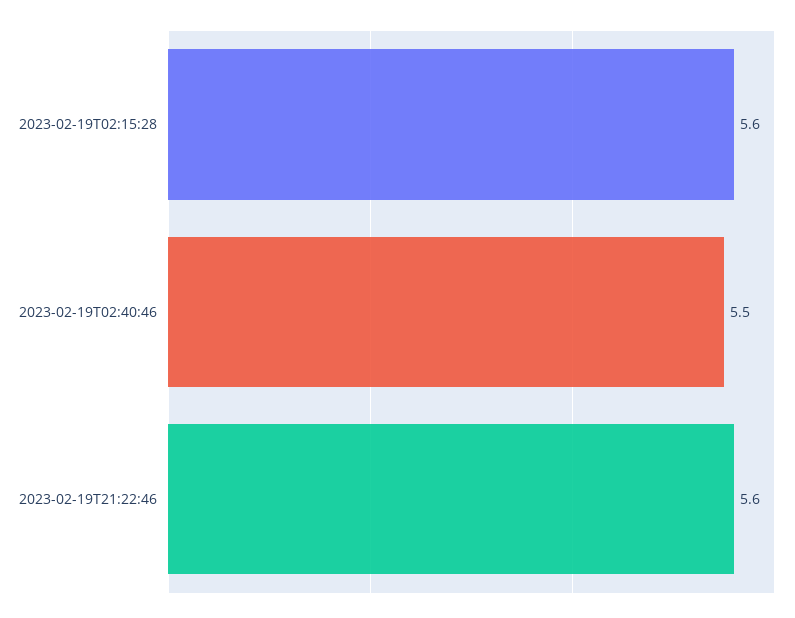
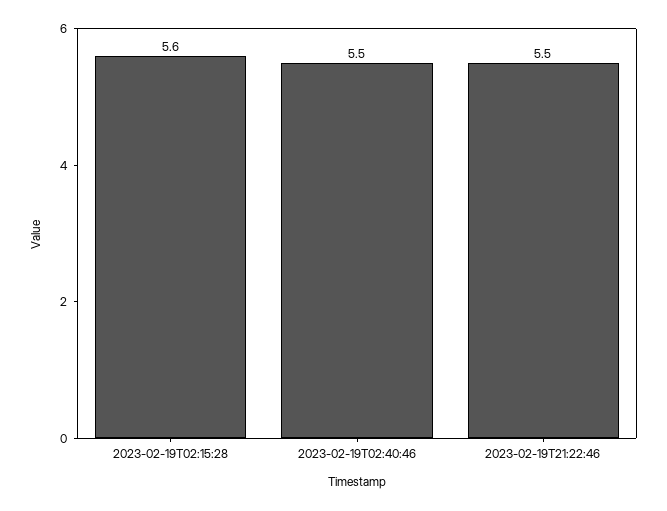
  {
    "2023-02-19T02:15:28": 5.6,
    "2023-02-19T02:40:46": 5.5,
-   "2023-02-19T21:22:46": 5.6
+   "2023-02-19T21:22:46": 5.5
  }

